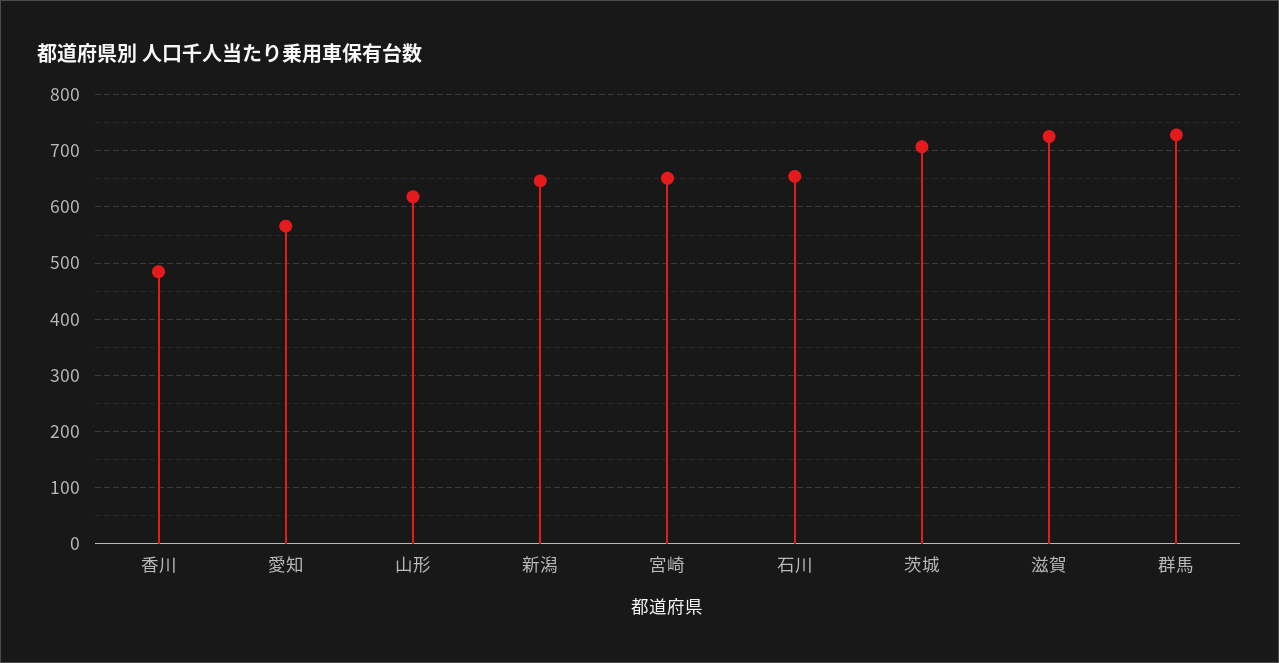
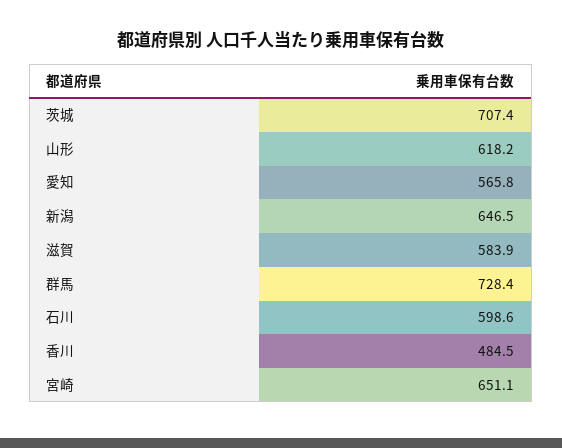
  {
    "香川": 484.5,
    "愛知": 565.8,
    "山形": 618.2,
    "新潟": 646.5,
    "宮崎": 651.1,
-   "石川": 660,
+   "石川": 598.6,
    "茨城": 707.4,
-   "滋賀": 720,
+   "滋賀": 583.9,
    "群馬": 728.4
  }

